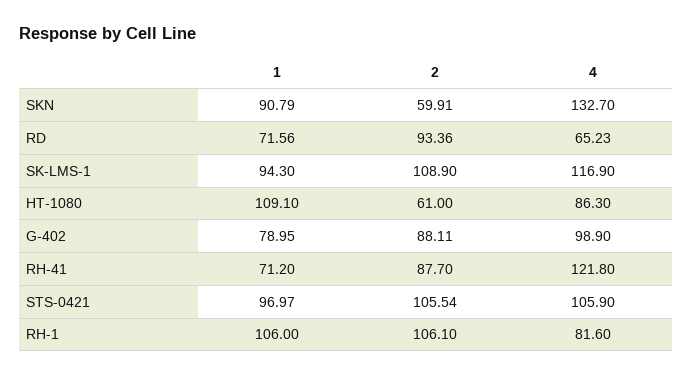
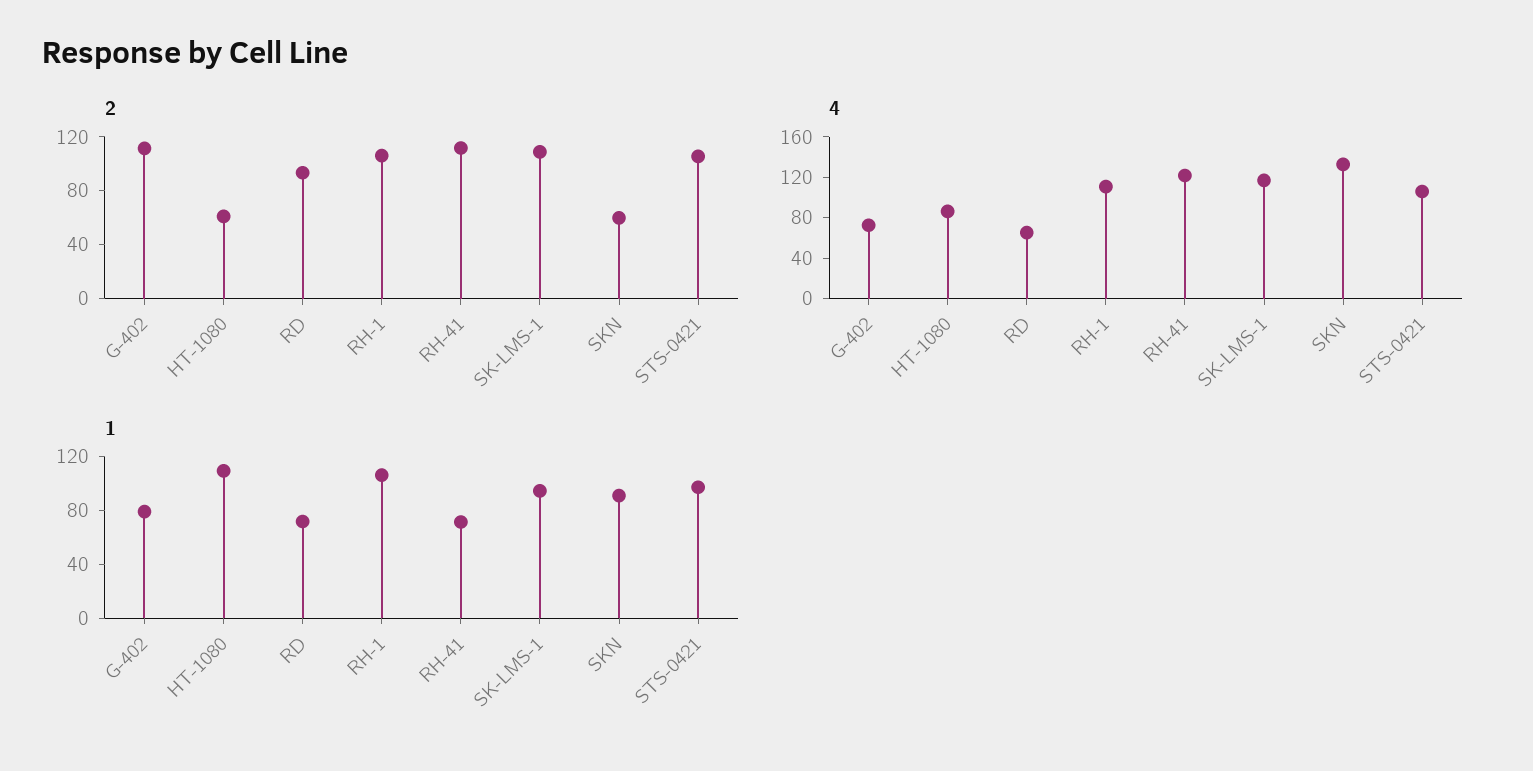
  {
    "1": {
      "SKN": 90.79,
      "RD": 71.56,
      "SK-LMS-1": 94.3,
      "HT-1080": 109.1,
      "G-402": 78.95,
      "RH-41": 71.2,
      "STS-0421": 96.97,
      "RH-1": 106
    },
    "2": {
      "SKN": 59.91,
      "RD": 93.36,
      "SK-LMS-1": 108.9,
      "HT-1080": 61,
-     "G-402": 88.11,
+     "G-402": 110,
-     "RH-41": 87.7,
+     "RH-41": 110,
      "STS-0421": 105.54,
      "RH-1": 106.1
    },
    "4": {
      "SKN": 132.7,
      "RD": 65.23,
      "SK-LMS-1": 116.9,
      "HT-1080": 86.3,
-     "G-402": 98.9,
+     "G-402": 70,
      "RH-41": 121.8,
      "STS-0421": 105.9,
-     "RH-1": 81.6
+     "RH-1": 110
    }
  }

